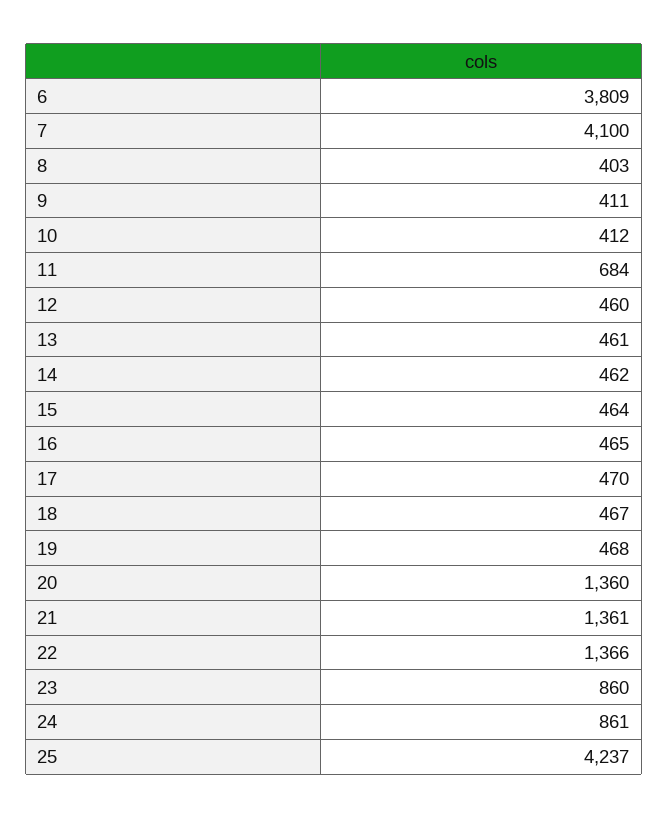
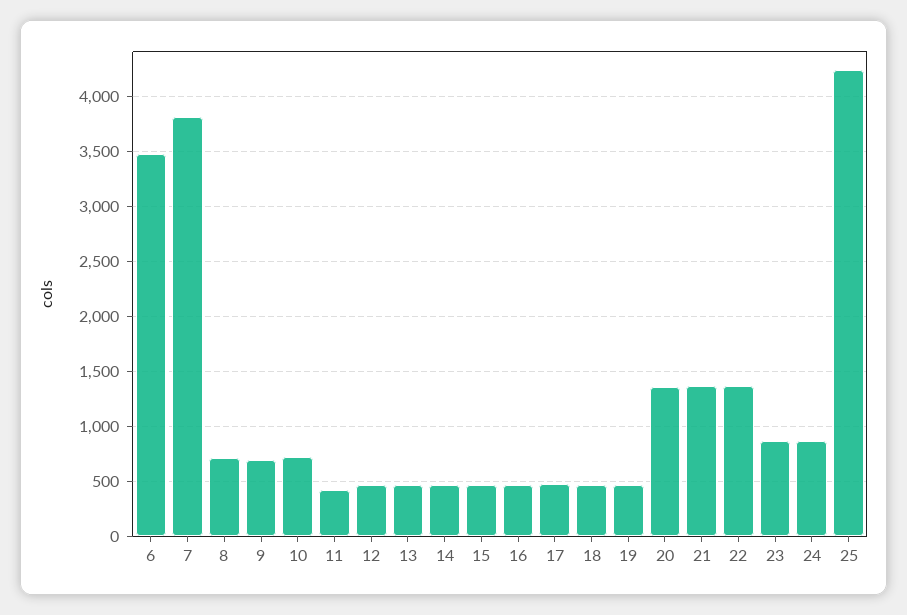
  {
-   "6": 3809,
+   "6": 3500,
-   "7": 4100,
+   "7": 3800,
-   "8": 403,
+   "8": 700,
-   "9": 411,
+   "9": 700,
-   "10": 412,
+   "10": 700,
-   "11": 684,
+   "11": 400,
    "12": 460,
    "13": 461,
    "14": 462,
    "15": 464,
    "16": 465,
    "17": 470,
    "18": 467,
    "19": 468,
    "20": 1360,
    "21": 1361,
    "22": 1366,
    "23": 860,
    "24": 861,
    "25": 4237
  }

